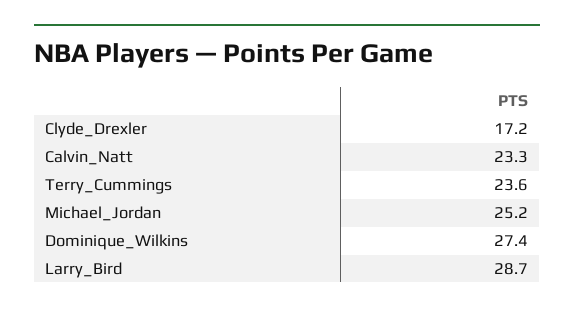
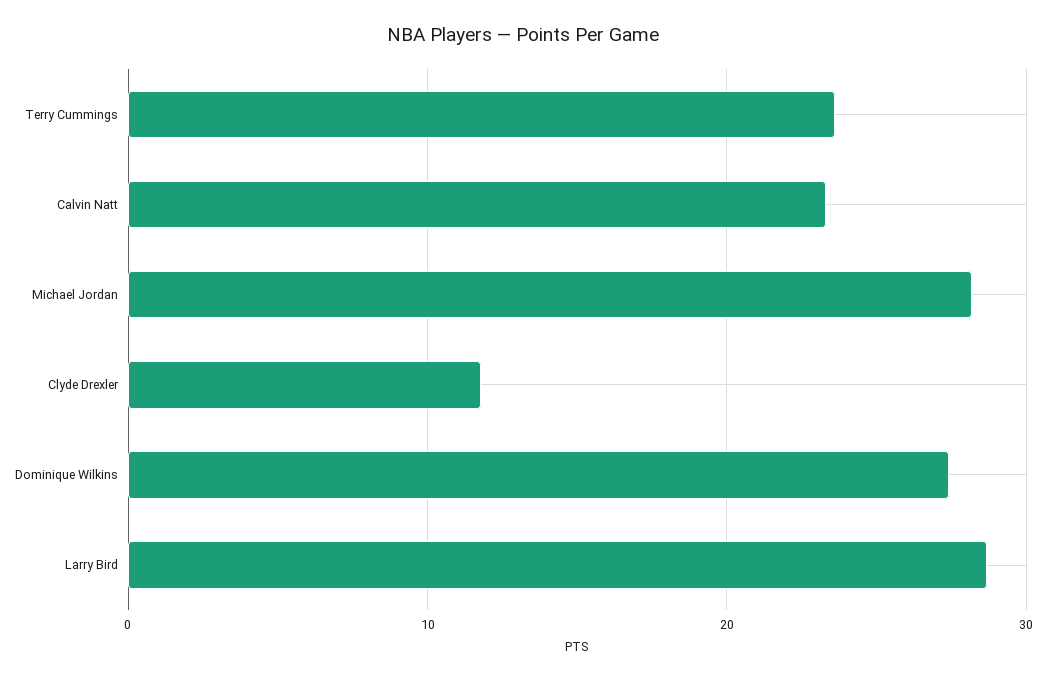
  {
-   "Clyde_Drexler": 17.2,
+   "Clyde_Drexler": 12,
    "Calvin_Natt": 23.3,
    "Terry_Cummings": 23.6,
-   "Michael_Jordan": 25.2,
+   "Michael_Jordan": 28,
    "Dominique_Wilkins": 27.4,
    "Larry_Bird": 28.7
  }

